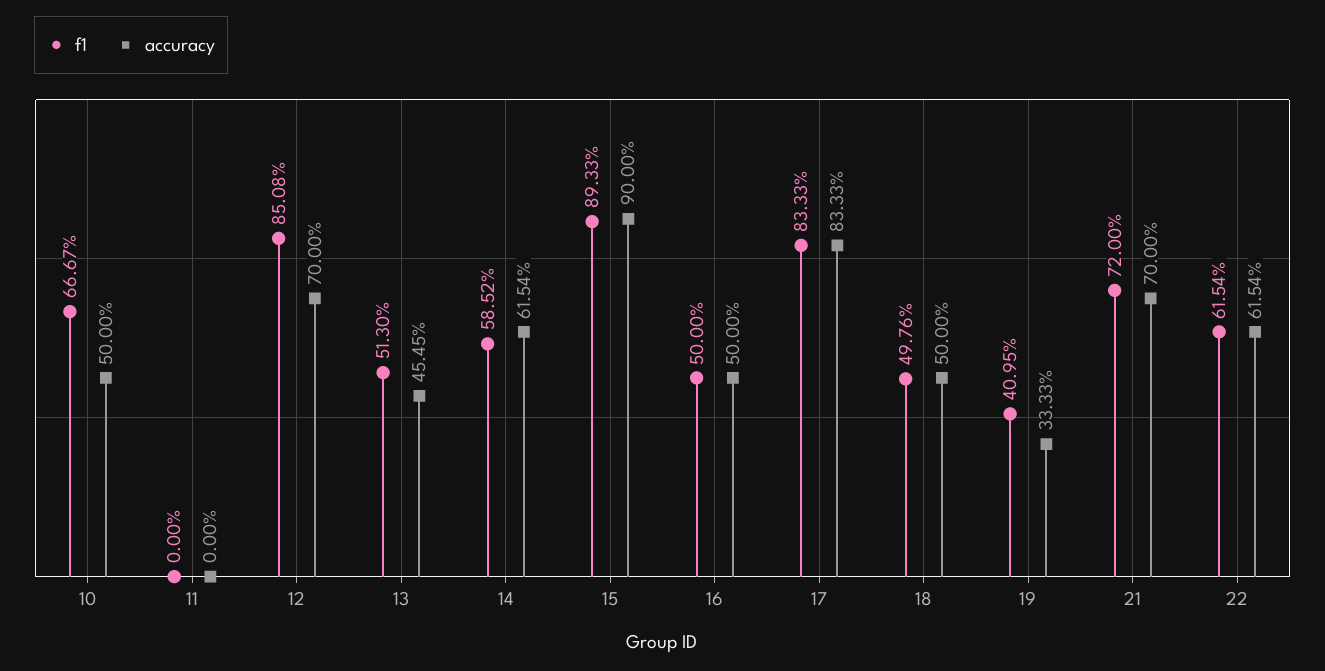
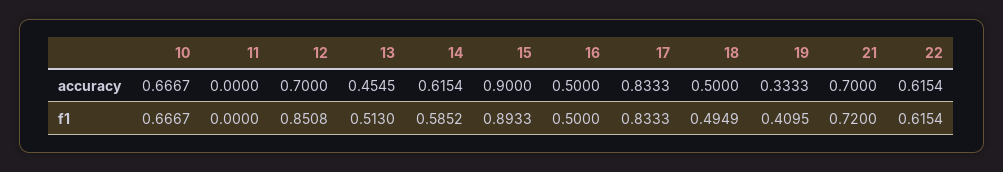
  {
    "f1": {
      "10": 0.6667,
      "11": 0,
      "12": 0.8508,
      "13": 0.513,
      "14": 0.5852,
      "15": 0.8933,
      "16": 0.5,
      "17": 0.8333,
-     "18": 0.4976,
+     "18": 0.4949,
      "19": 0.4095,
      "21": 0.72,
      "22": 0.6154
    },
    "accuracy": {
-     "10": 0.5,
+     "10": 0.6667,
      "11": 0,
      "12": 0.7,
      "13": 0.4545,
      "14": 0.6154,
      "15": 0.9,
      "16": 0.5,
      "17": 0.8333,
      "18": 0.5,
      "19": 0.3333,
      "21": 0.7,
      "22": 0.6154
    }
  }

